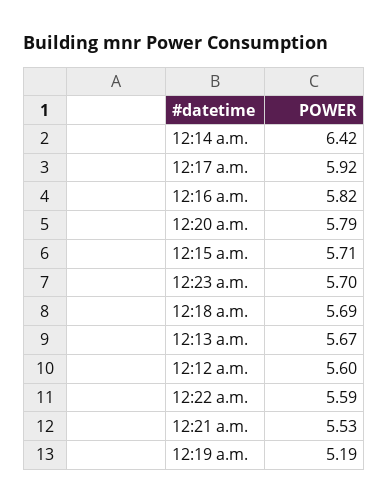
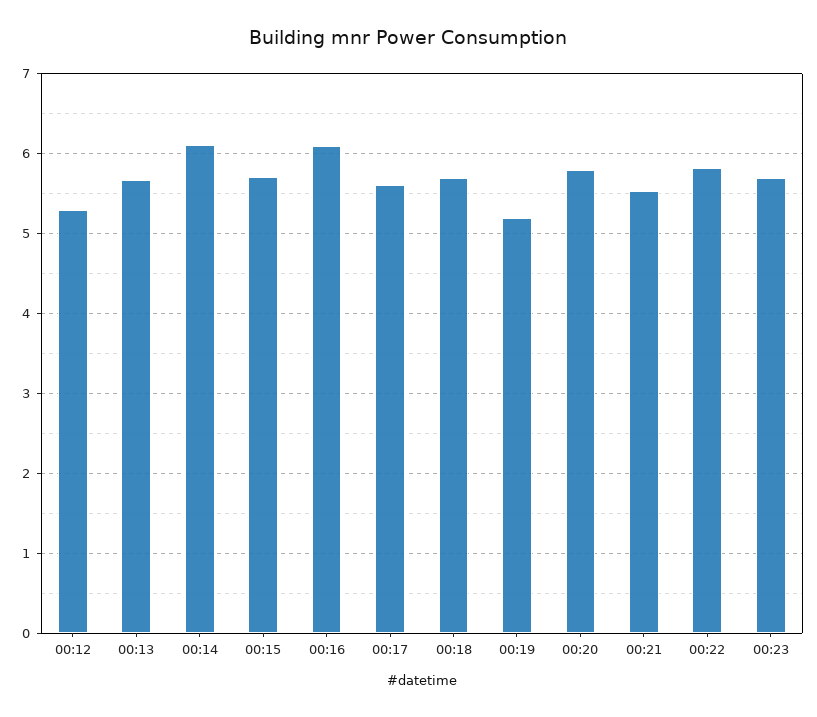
  {
-   "12:14 a.m.": 6.42,
+   "12:14 a.m.": 6.1,
-   "12:17 a.m.": 5.92,
+   "12:17 a.m.": 5.6,
-   "12:16 a.m.": 5.82,
+   "12:16 a.m.": 6.1,
    "12:20 a.m.": 5.79,
    "12:15 a.m.": 5.71,
    "12:23 a.m.": 5.7,
    "12:18 a.m.": 5.69,
    "12:13 a.m.": 5.67,
-   "12:12 a.m.": 5.6,
+   "12:12 a.m.": 5.3,
-   "12:22 a.m.": 5.59,
+   "12:22 a.m.": 5.8,
    "12:21 a.m.": 5.53,
    "12:19 a.m.": 5.19
  }

